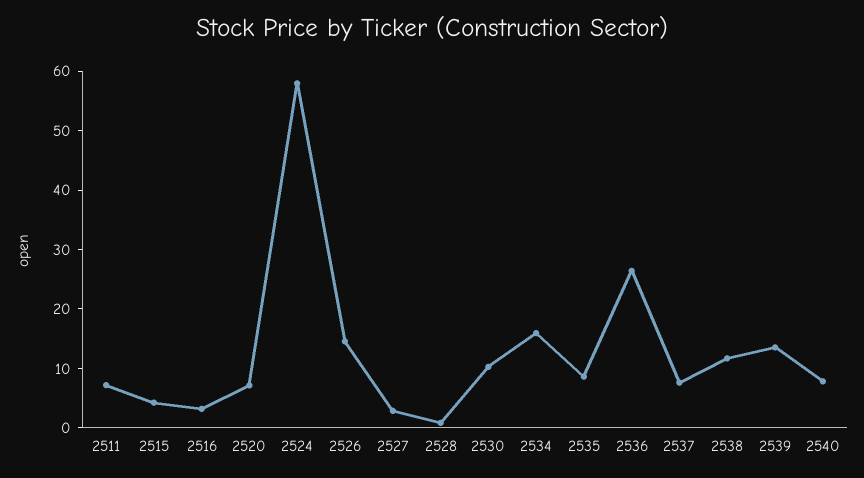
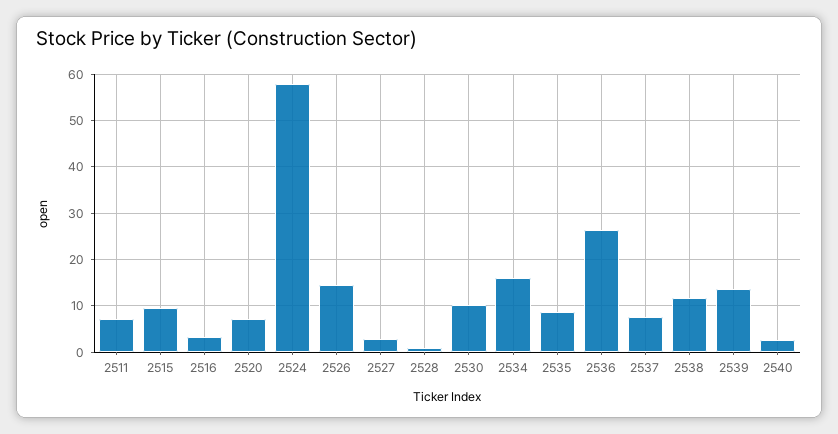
  {
    "2511": 8,
-   "2515": 4,
+   "2515": 10,
    "2516": 4,
    "2520": 8,
    "2524": 58,
    "2526": 14,
    "2527": 2,
    "2528": 0,
    "2530": 10,
    "2534": 16,
    "2535": 8,
    "2536": 26,
    "2537": 8,
    "2538": 12,
    "2539": 14,
-   "2540": 8
+   "2540": 2
  }

